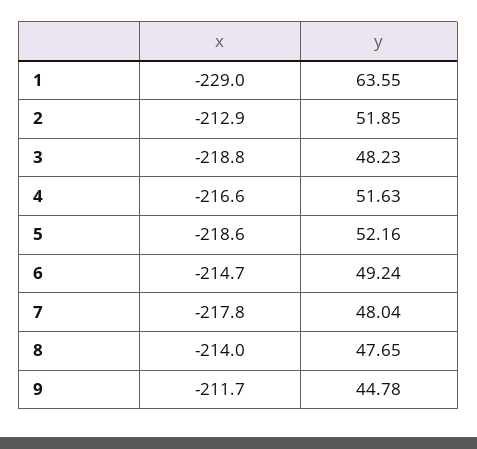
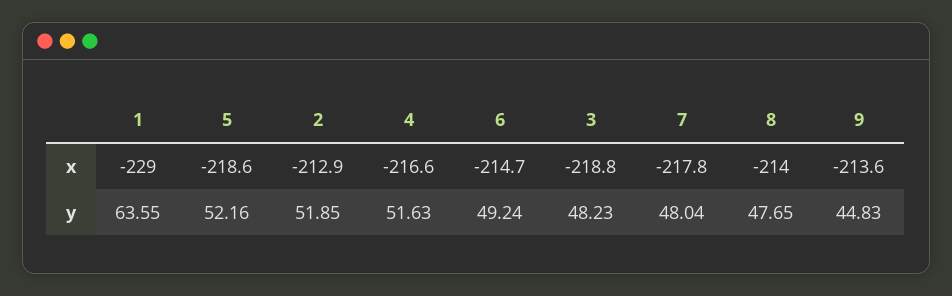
  {
    "x": {
      "1": -229,
      "2": -212.9,
      "3": -218.8,
      "4": -216.6,
      "5": -218.6,
      "6": -214.7,
      "7": -217.8,
      "8": -214,
-     "9": -211.7
+     "9": -213.6
    },
    "y": {
      "1": 63.55,
      "2": 51.85,
      "3": 48.23,
      "4": 51.63,
      "5": 52.16,
      "6": 49.24,
      "7": 48.04,
      "8": 47.65,
-     "9": 44.78
+     "9": 44.83
    }
  }

